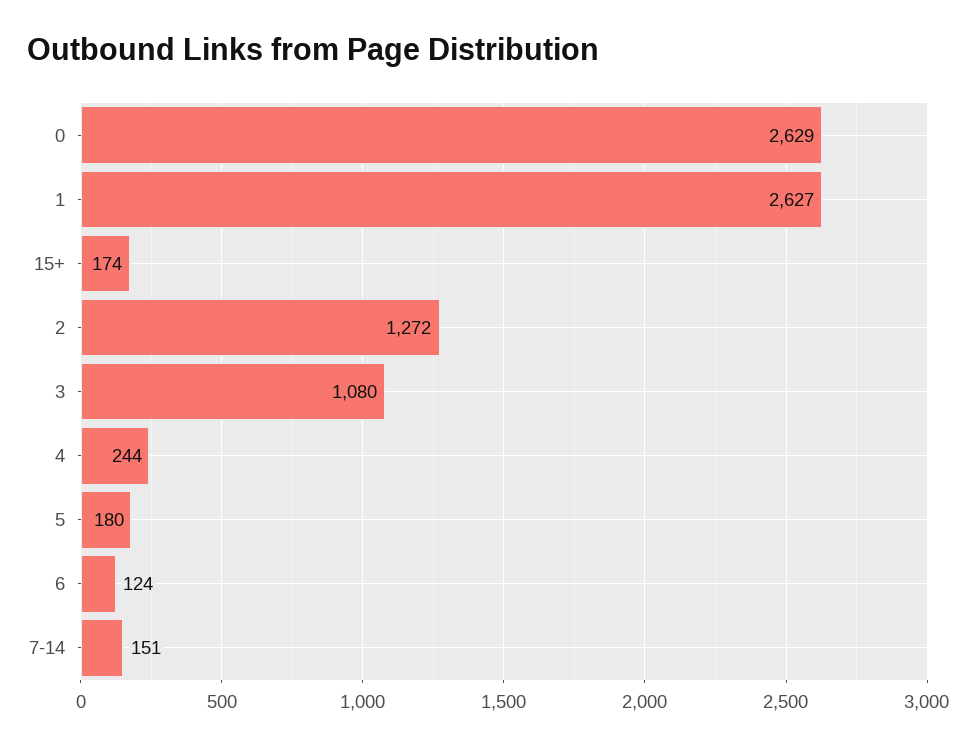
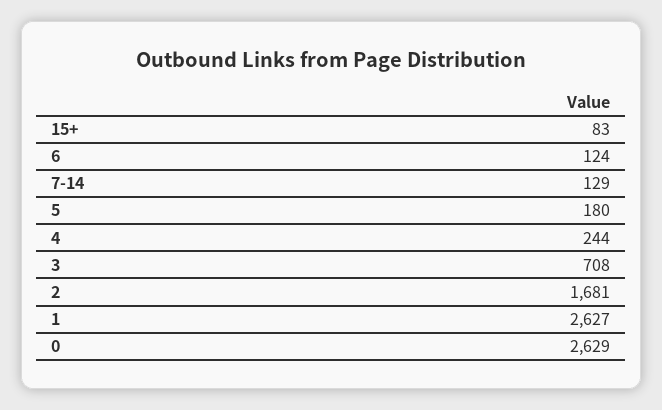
  {
    "0": 2629,
    "1": 2627,
-   "15+": 174,
+   "15+": 83,
-   "2": 1272,
+   "2": 1681,
-   "3": 1080,
+   "3": 708,
    "4": 244,
    "5": 180,
    "6": 124,
-   "7-14": 151
+   "7-14": 129
  }

